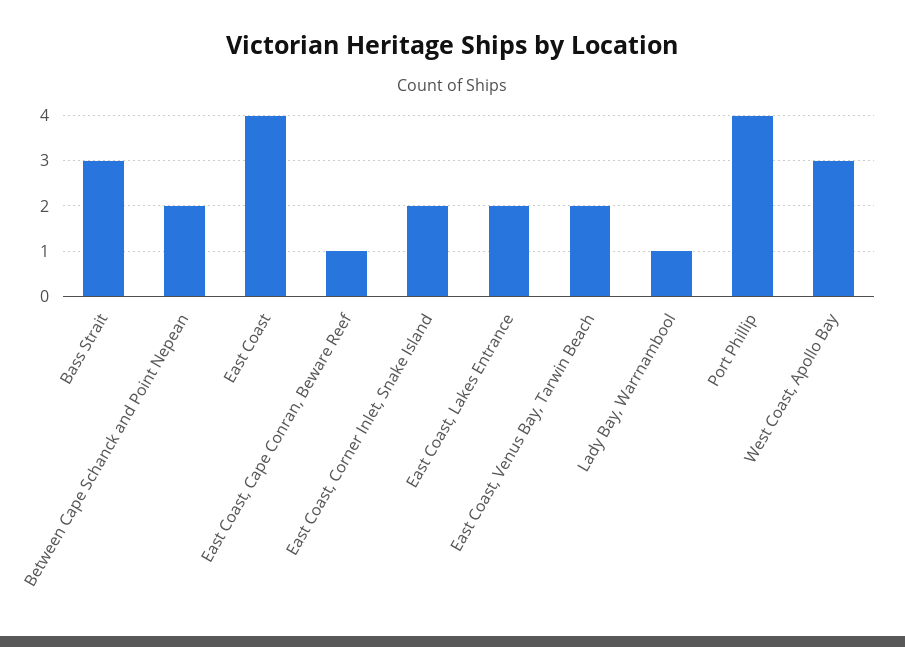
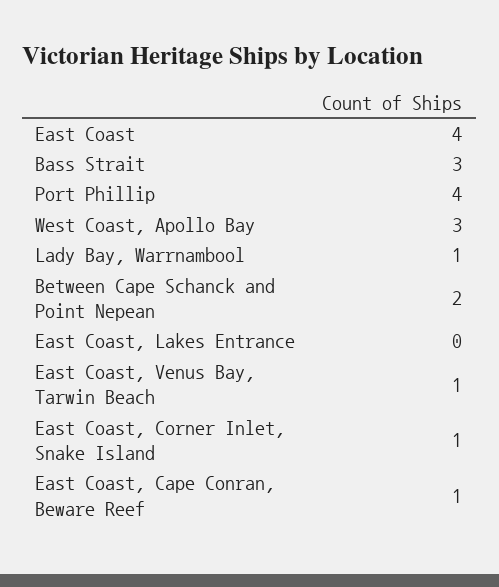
  {
    "Bass Strait": 3,
    "Between Cape Schanck and Point Nepean": 2,
    "East Coast": 4,
    "East Coast, Cape Conran, Beware Reef": 1,
-   "East Coast, Corner Inlet, Snake Island": 2,
+   "East Coast, Corner Inlet, Snake Island": 1,
-   "East Coast, Lakes Entrance": 2,
+   "East Coast, Lakes Entrance": 0,
-   "East Coast, Venus Bay, Tarwin Beach": 2,
+   "East Coast, Venus Bay, Tarwin Beach": 1,
    "Lady Bay, Warrnambool": 1,
    "Port Phillip": 4,
    "West Coast, Apollo Bay": 3
  }

